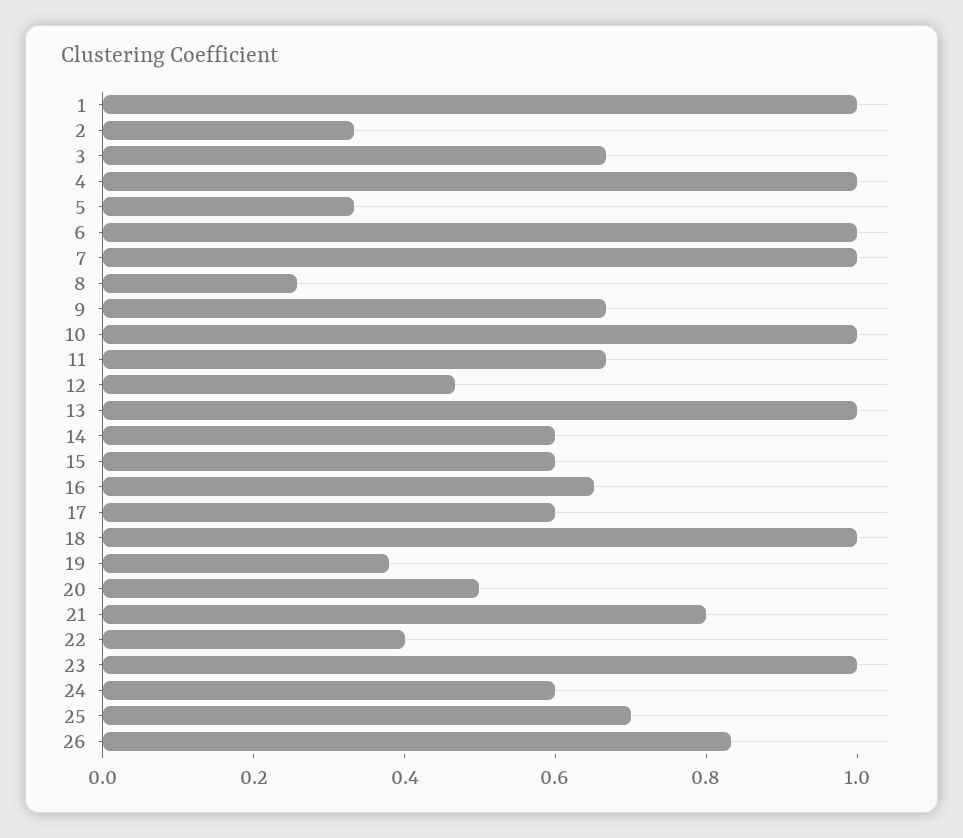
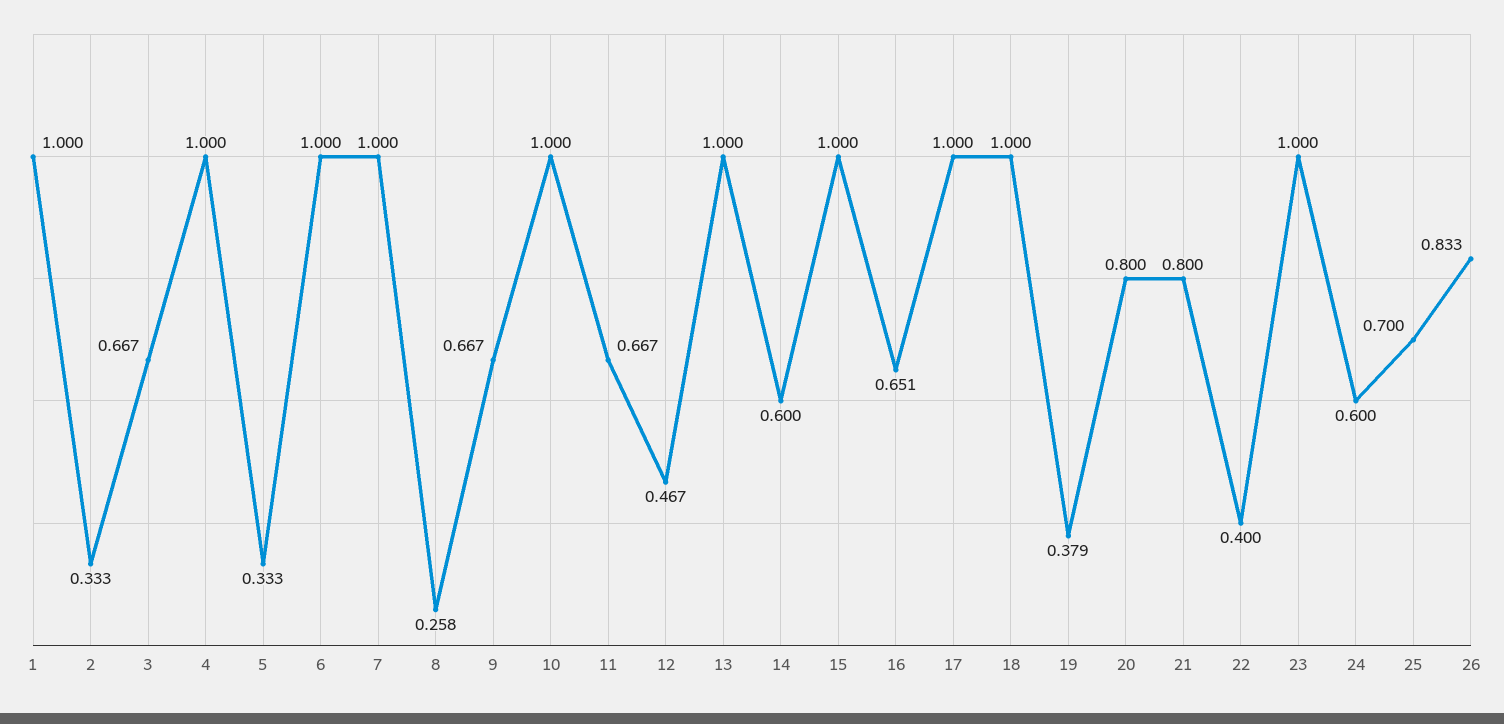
  {
    "1": 1,
    "2": 0.333,
    "3": 0.667,
    "4": 1,
    "5": 0.333,
    "6": 1,
    "7": 1,
    "8": 0.258,
    "9": 0.667,
    "10": 1,
    "11": 0.667,
    "12": 0.467,
    "13": 1,
    "14": 0.6,
-   "15": 0.6,
+   "15": 1,
    "16": 0.651,
-   "17": 0.6,
+   "17": 1,
    "18": 1,
    "19": 0.379,
-   "20": 0.5,
+   "20": 0.8,
    "21": 0.8,
    "22": 0.4,
    "23": 1,
    "24": 0.6,
    "25": 0.7,
    "26": 0.833
  }

